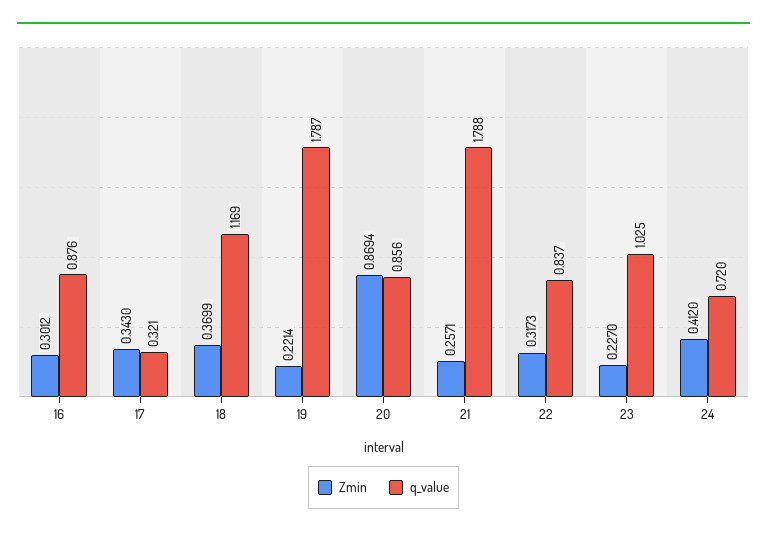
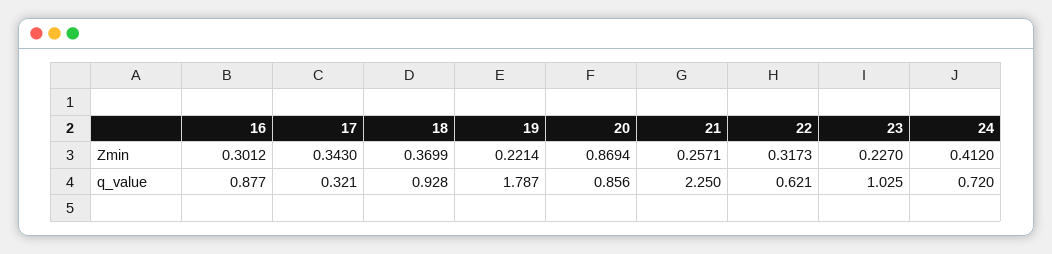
  {
    "Zmin": {
      "16": 0.3012,
      "17": 0.343,
      "18": 0.3699,
      "19": 0.2214,
      "20": 0.8694,
      "21": 0.2571,
      "22": 0.3173,
      "23": 0.227,
      "24": 0.412
    },
    "q_value": {
-     "16": 0.876,
+     "16": 0.877,
      "17": 0.321,
-     "18": 1.169,
+     "18": 0.928,
      "19": 1.787,
      "20": 0.856,
-     "21": 1.788,
+     "21": 2.25,
-     "22": 0.837,
+     "22": 0.621,
      "23": 1.025,
      "24": 0.72
    }
  }

